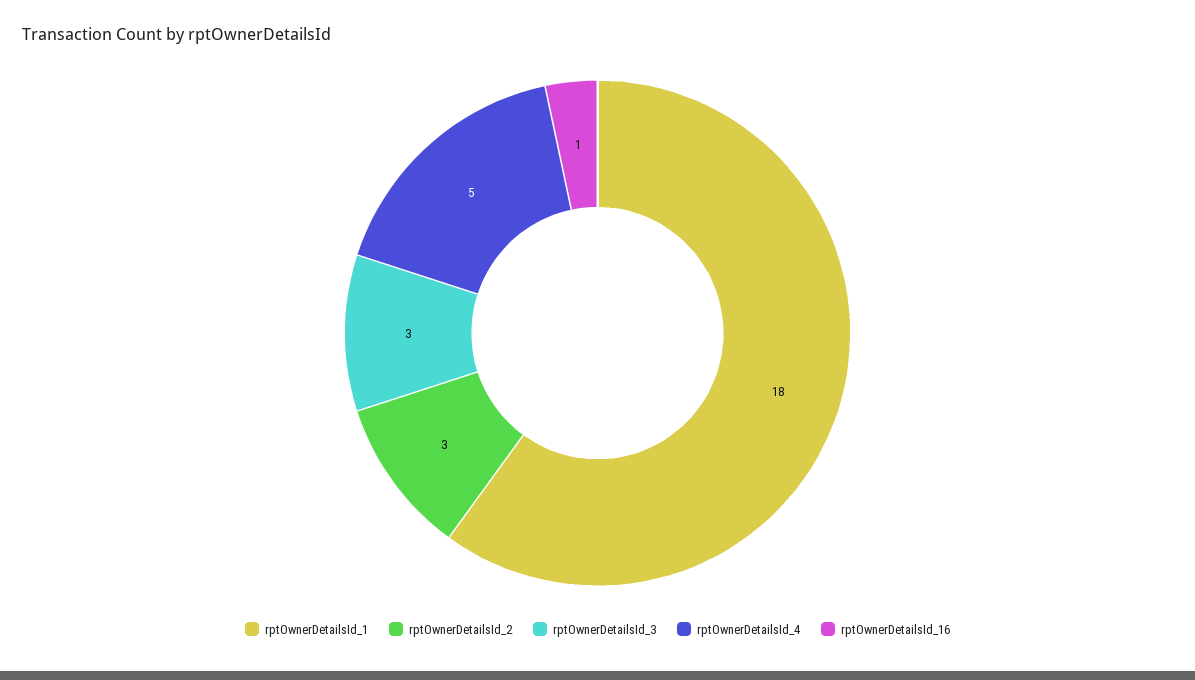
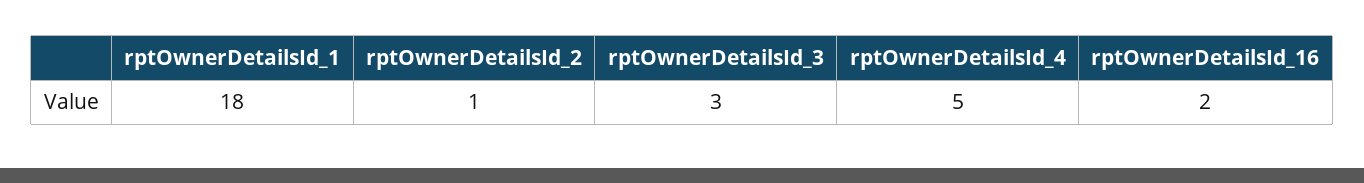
  {
    "rptOwnerDetailsId_1": 18,
-   "rptOwnerDetailsId_2": 3,
+   "rptOwnerDetailsId_2": 1,
    "rptOwnerDetailsId_3": 3,
    "rptOwnerDetailsId_4": 5,
-   "rptOwnerDetailsId_16": 1
+   "rptOwnerDetailsId_16": 2
  }

